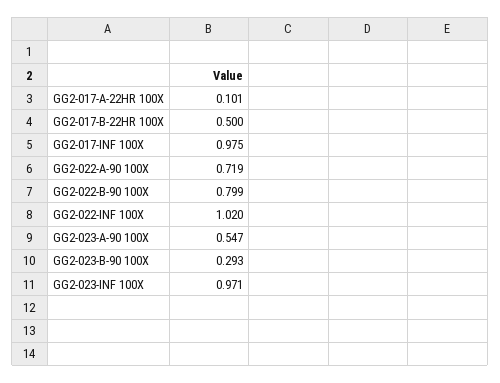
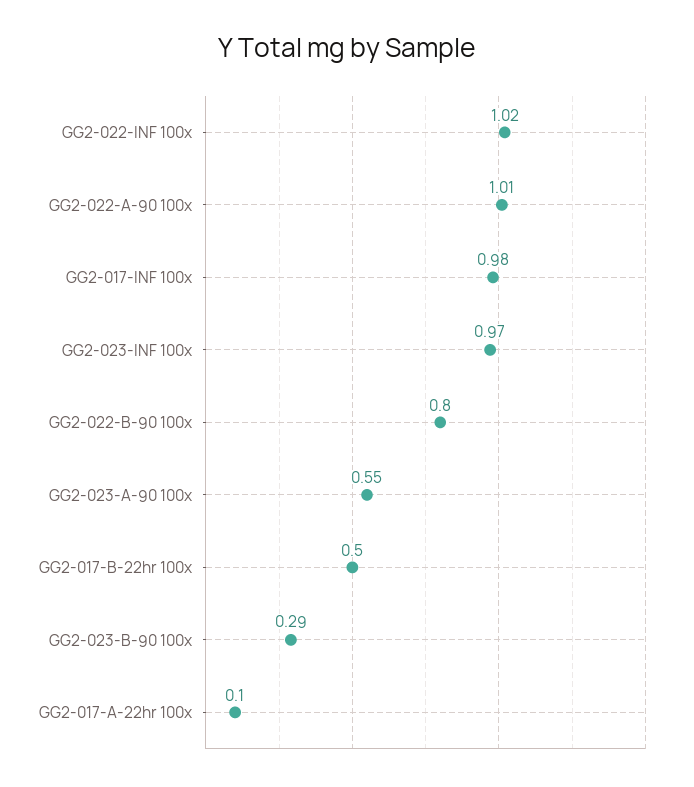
  {
    "GG2-017-A-22HR 100X": 0.101,
    "GG2-017-B-22HR 100X": 0.5,
    "GG2-017-INF 100X": 0.975,
-   "GG2-022-A-90 100X": 0.719,
+   "GG2-022-A-90 100X": 1.01,
    "GG2-022-B-90 100X": 0.799,
    "GG2-022-INF 100X": 1.02,
    "GG2-023-A-90 100X": 0.547,
    "GG2-023-B-90 100X": 0.293,
    "GG2-023-INF 100X": 0.971
  }

